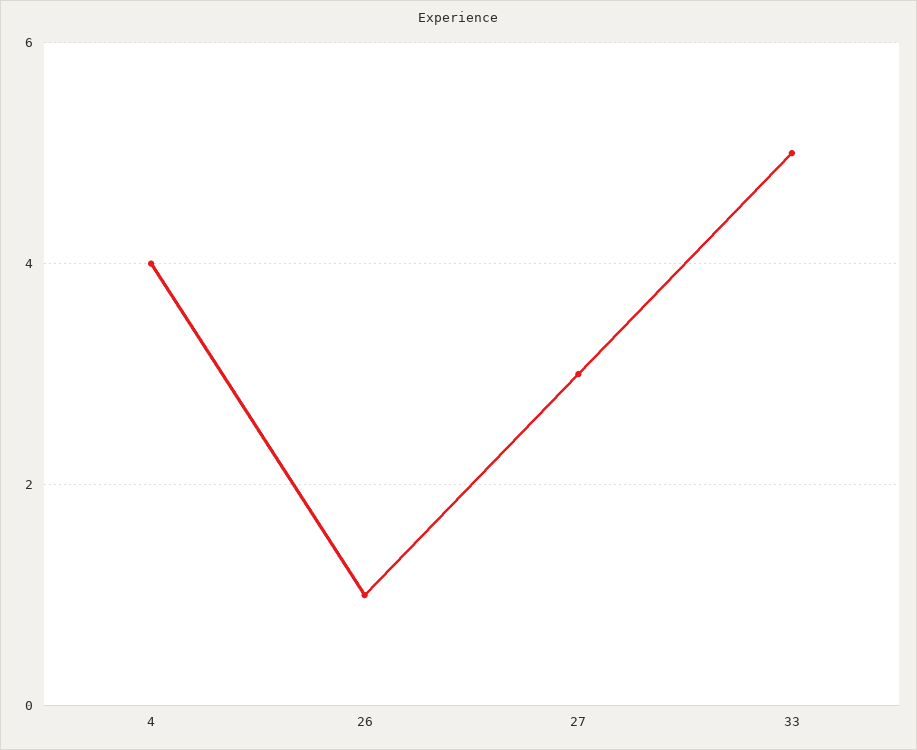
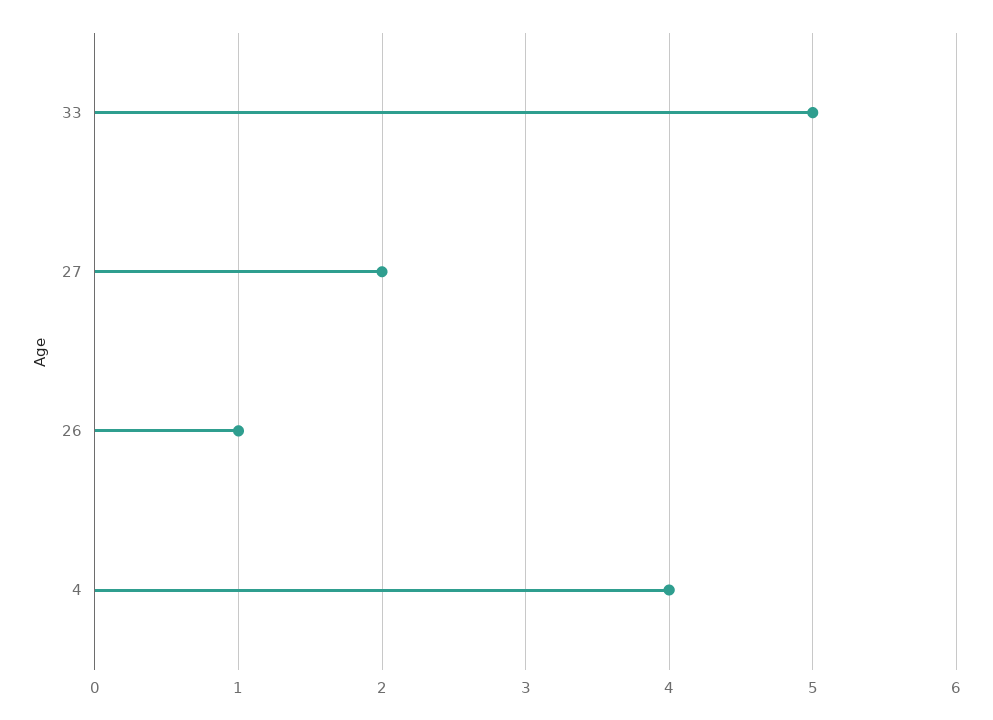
  {
    "4": 4,
    "26": 1,
-   "27": 3,
+   "27": 2,
    "33": 5
  }

